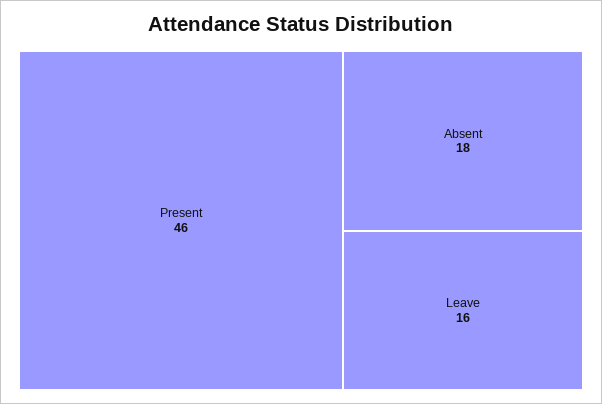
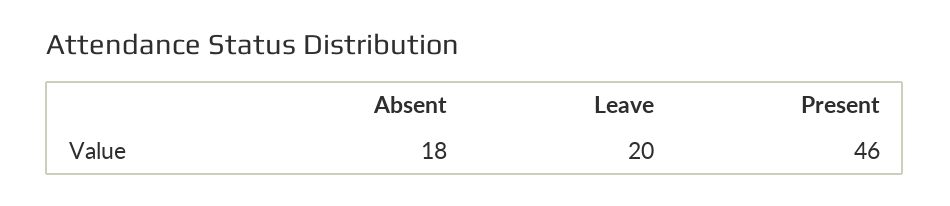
  {
    "Present": 46,
    "Absent": 18,
-   "Leave": 16
+   "Leave": 20
  }

